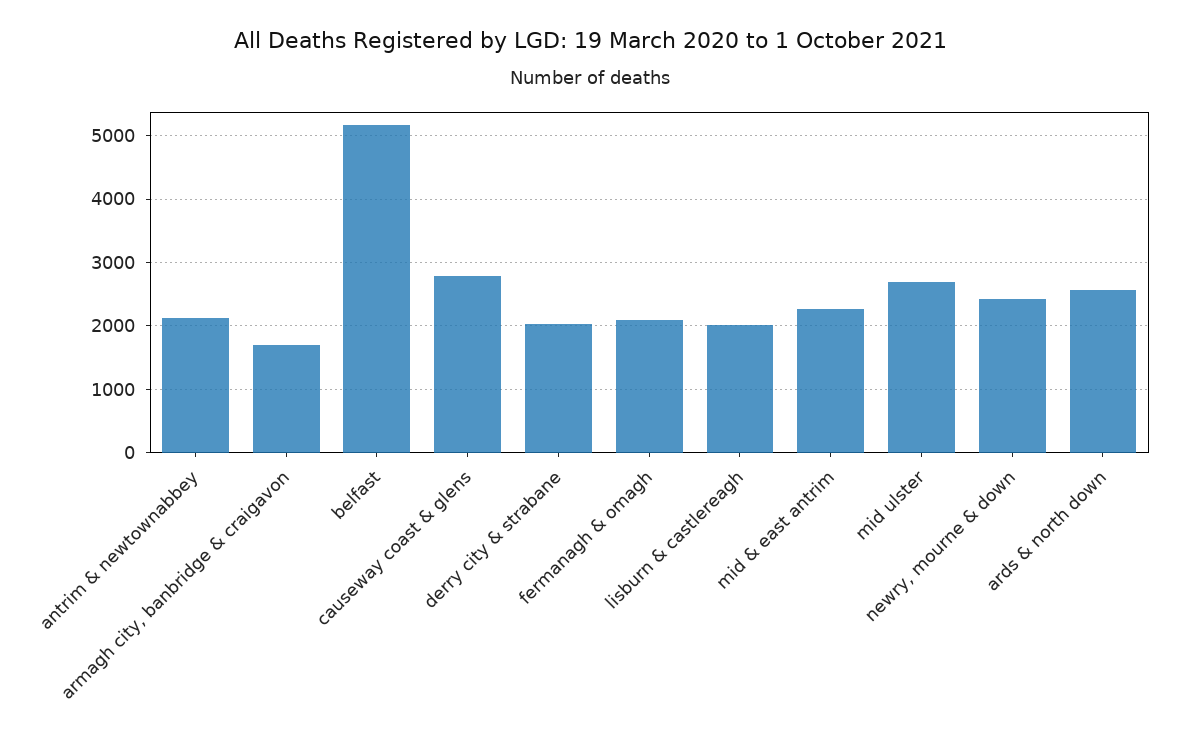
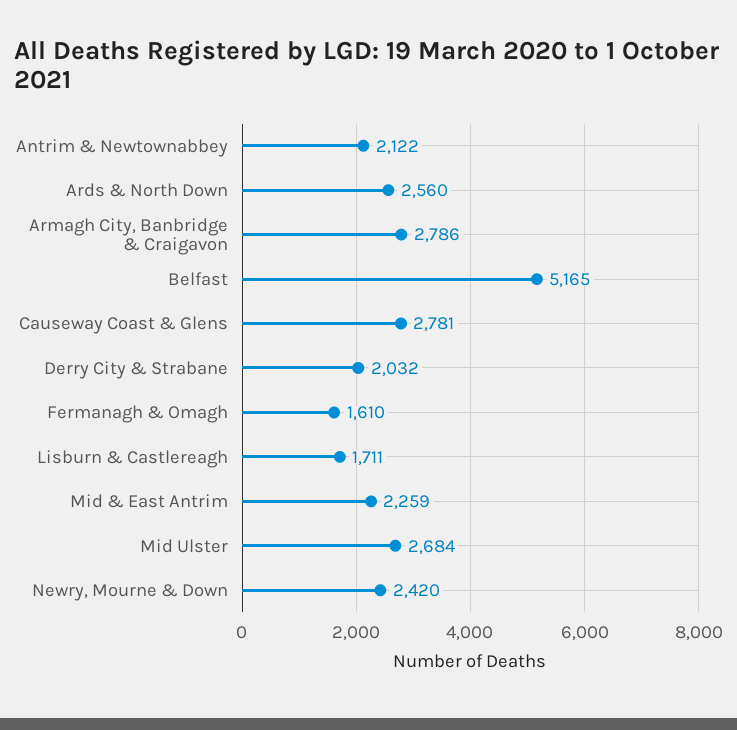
  {
    "antrim & newtownabbey": 2122,
-   "armagh city, banbridge & craigavon": 1700,
+   "armagh city, banbridge & craigavon": 2786,
    "belfast": 5165,
    "causeway coast & glens": 2781,
    "derry city & strabane": 2032,
-   "fermanagh & omagh": 2100,
+   "fermanagh & omagh": 1610,
-   "lisburn & castlereagh": 2000,
+   "lisburn & castlereagh": 1711,
    "mid & east antrim": 2259,
    "mid ulster": 2684,
    "newry, mourne & down": 2420,
    "ards & north down": 2560
  }

